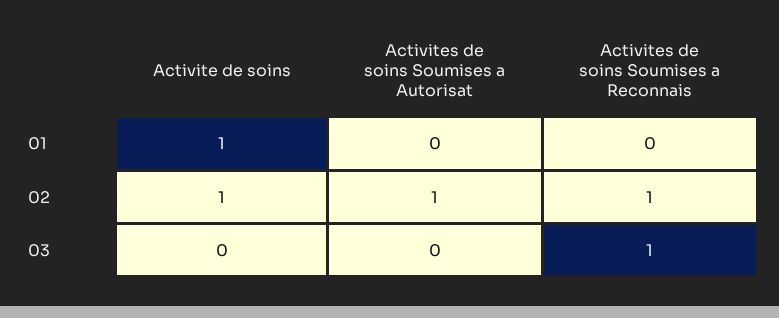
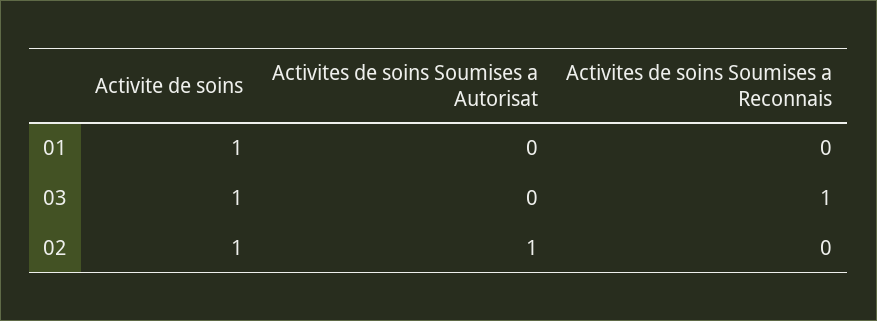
  {
    "Activite de soins": {
      "01": 1,
      "02": 1,
-     "03": 0
+     "03": 1
    },
    "Activites de soins Soumises a Autorisat": {
      "01": 0,
      "02": 1,
      "03": 0
    },
    "Activites de soins Soumises a Reconnais": {
      "01": 0,
-     "02": 1,
+     "02": 0,
      "03": 1
    }
  }

